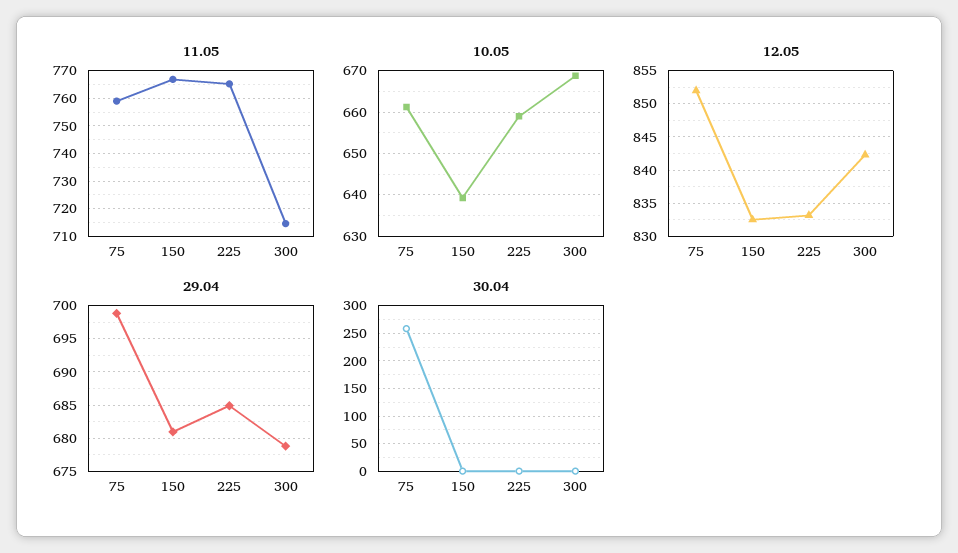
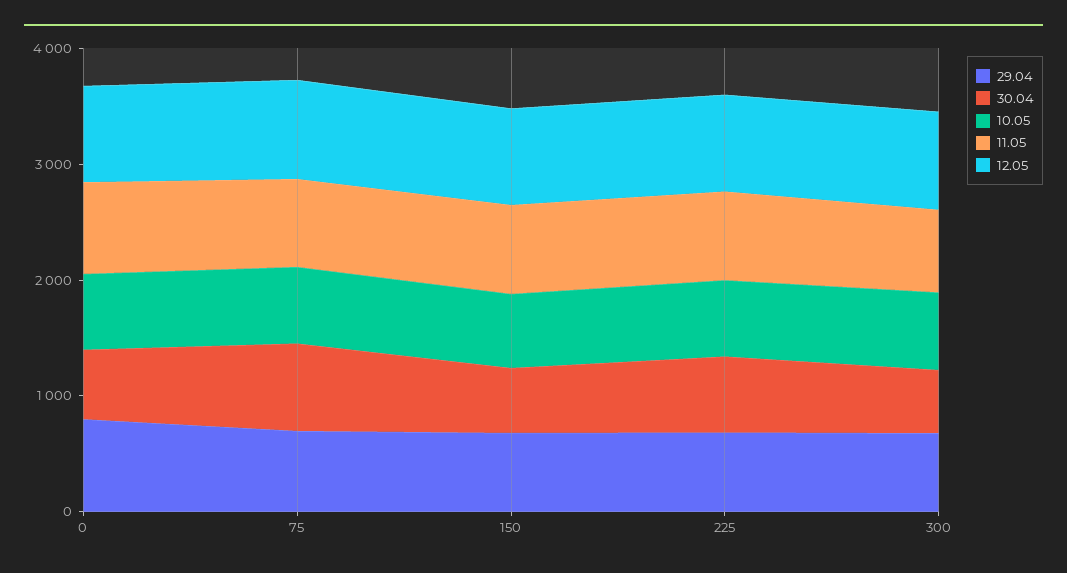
  {
    "11.05": {
      "75": 760,
      "150": 767.5,
      "225": 765,
-     "300": 715
+     "300": 715,
+     "0": 800
    },
    "10.05": {
      "75": 662,
      "150": 640,
      "225": 660,
-     "300": 668
+     "300": 668,
+     "0": 600
    },
    "12.05": {
      "75": 852,
      "150": 833,
      "225": 833,
-     "300": 842
+     "300": 842,
+     "0": 800
    },
    "29.04": {
      "75": 699,
      "150": 681,
      "225": 685,
-     "300": 679
+     "300": 679,
+     "0": 800
    },
    "30.04": {
-     "75": 250,
+     "75": 800,
-     "150": 0,
+     "150": 600,
-     "225": 0,
+     "225": 600,
-     "300": 0
+     "300": 600,
+     "0": 600
    }
  }

